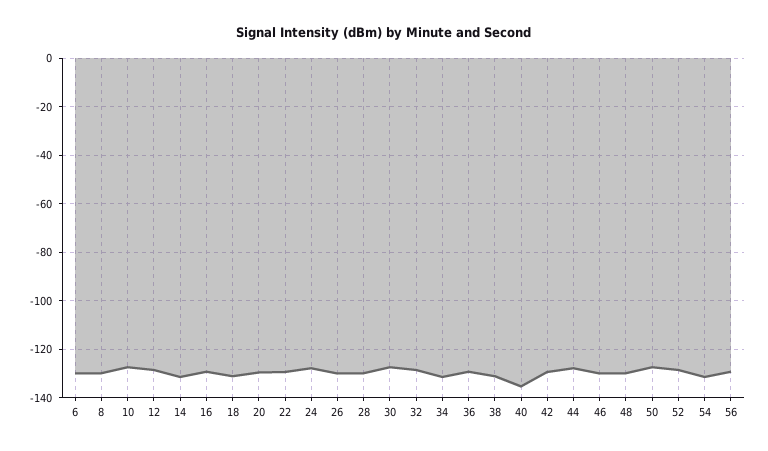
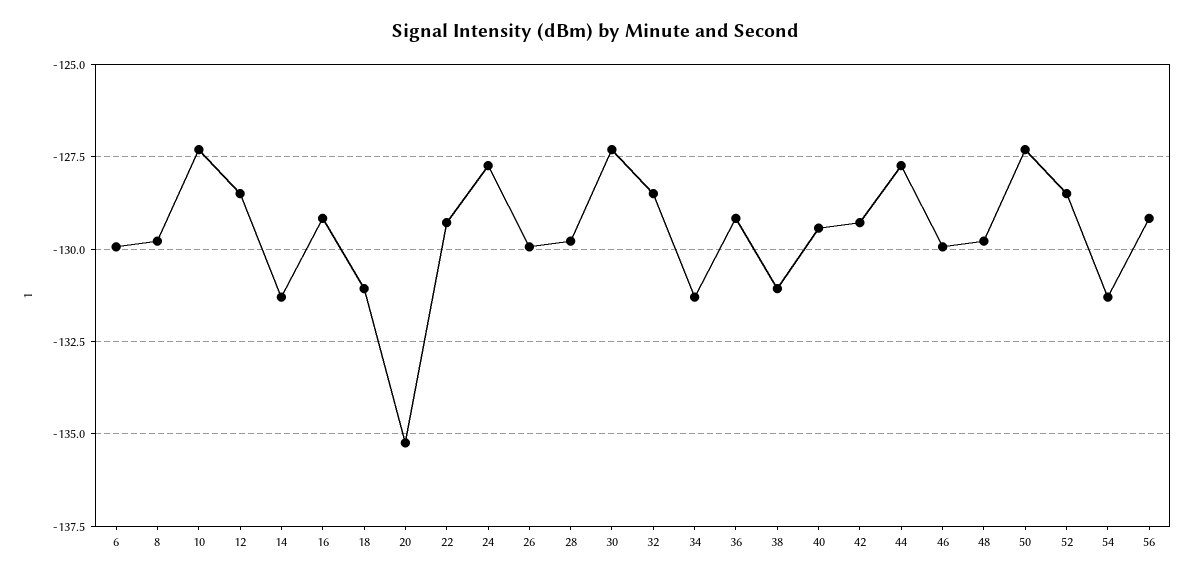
  {
    "6": -130,
    "8": -129.75,
    "10": -127.25,
    "12": -128.5,
    "14": -131.25,
    "16": -129.25,
    "18": -131,
-   "20": -130,
+   "20": -135.25,
    "22": -129.25,
    "24": -127.75,
    "26": -130,
    "28": -129.75,
    "30": -127.25,
    "32": -128.5,
    "34": -131.25,
    "36": -129.25,
    "38": -131,
-   "40": -135,
+   "40": -129.5,
    "42": -129.25,
    "44": -127.75,
    "46": -130,
    "48": -129.75,
    "50": -127.25,
    "52": -128.5,
    "54": -131.25,
    "56": -129.25
  }

